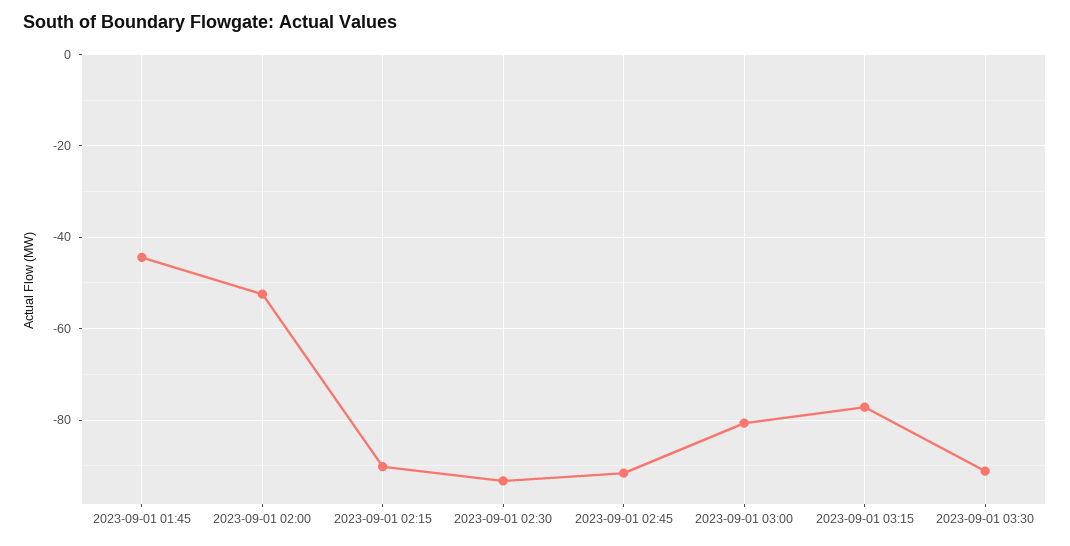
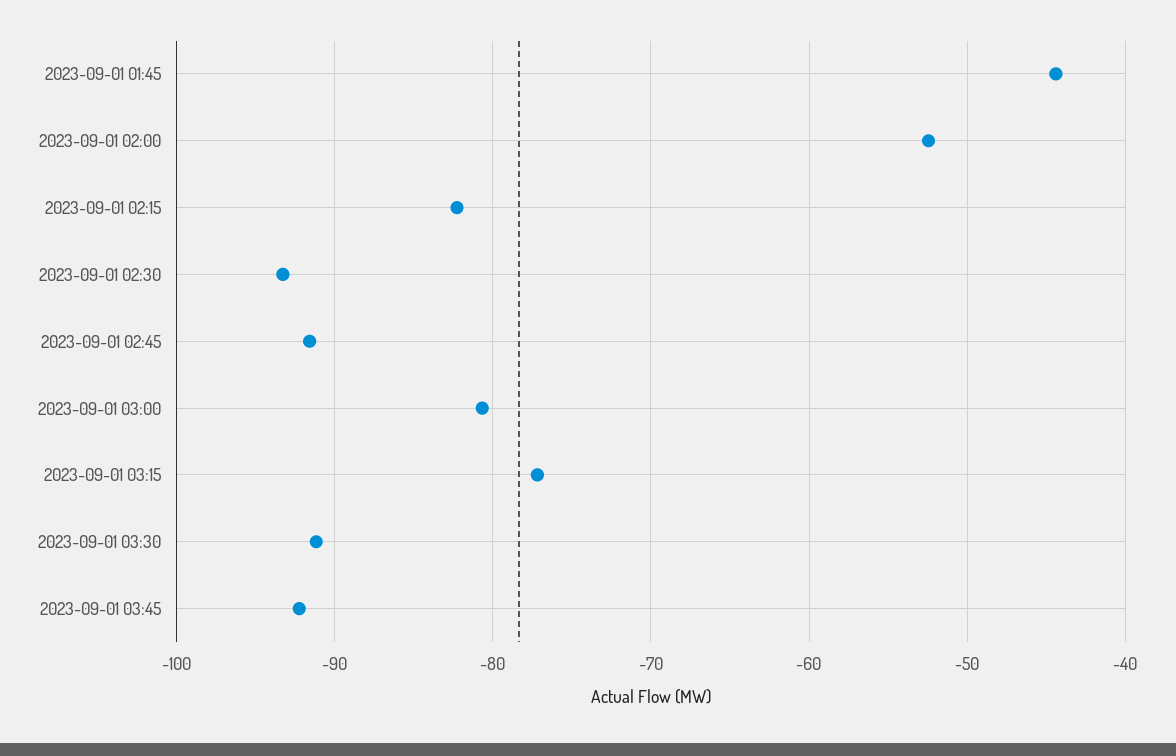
  {
    "2023-09-01 01:45": -44,
    "2023-09-01 02:00": -52,
-   "2023-09-01 02:15": -90,
+   "2023-09-01 02:15": -82,
    "2023-09-01 02:30": -93,
    "2023-09-01 02:45": -92,
    "2023-09-01 03:00": -81,
    "2023-09-01 03:15": -77,
-   "2023-09-01 03:30": -91
+   "2023-09-01 03:30": -91,
+   "2023-09-01 03:45": -92
  }

